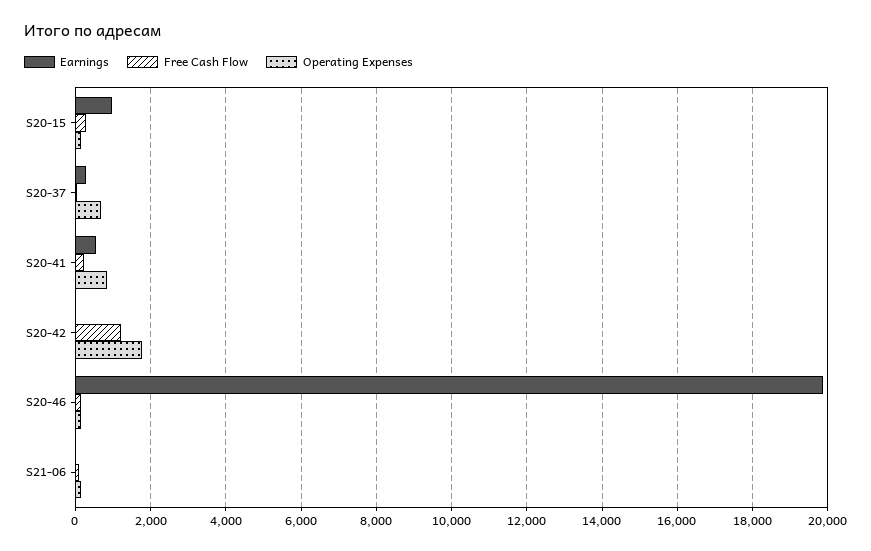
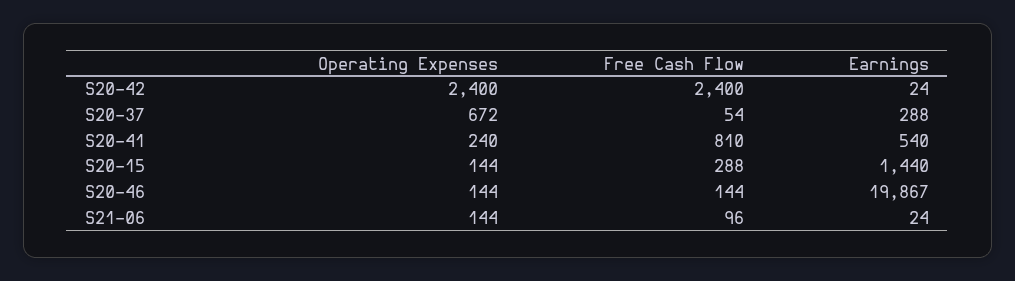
  {
    "Earnings": {
-     "S20-15": 1000,
+     "S20-15": 1440,
      "S20-37": 288,
      "S20-41": 540,
      "S20-42": 24,
      "S20-46": 19867,
      "S21-06": 24
    },
    "Free Cash Flow": {
      "S20-15": 288,
      "S20-37": 54,
-     "S20-41": 200,
+     "S20-41": 810,
-     "S20-42": 1200,
+     "S20-42": 2400,
      "S20-46": 144,
      "S21-06": 96
    },
    "Operating Expenses": {
      "S20-15": 144,
      "S20-37": 672,
-     "S20-41": 800,
+     "S20-41": 240,
-     "S20-42": 1800,
+     "S20-42": 2400,
      "S20-46": 144,
      "S21-06": 144
    }
  }

